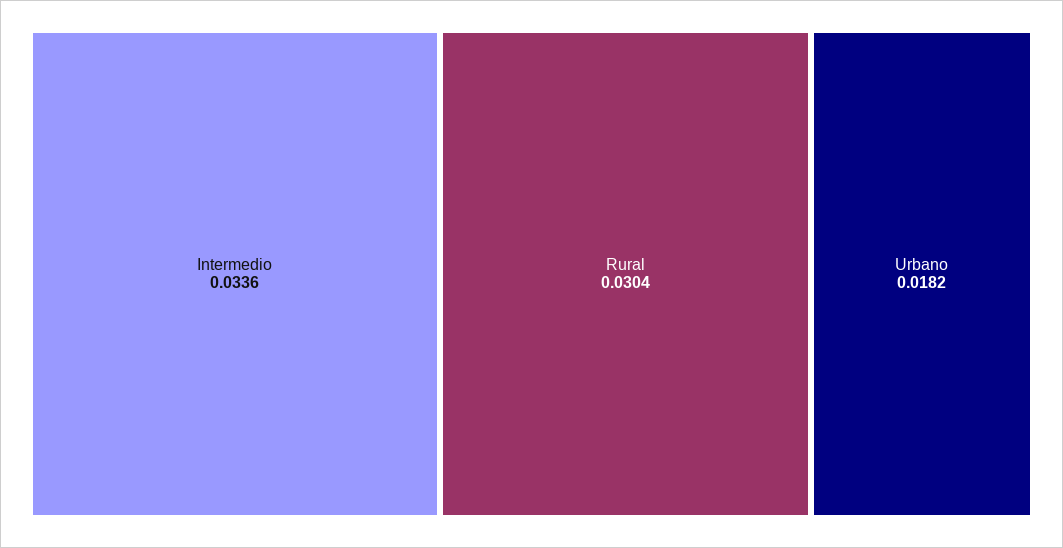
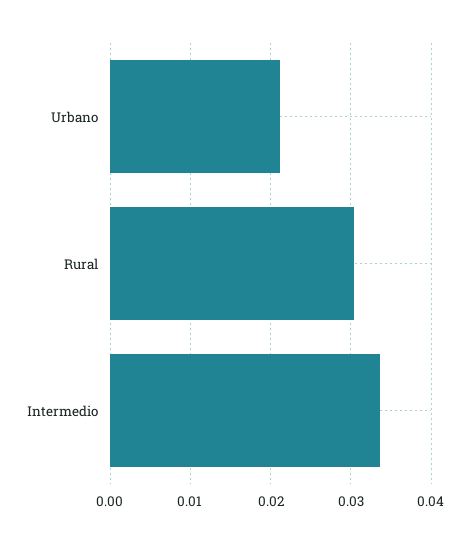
  {
    "Intermedio": 0.0336,
    "Rural": 0.0304,
-   "Urbano": 0.0182
+   "Urbano": 0.021
  }

